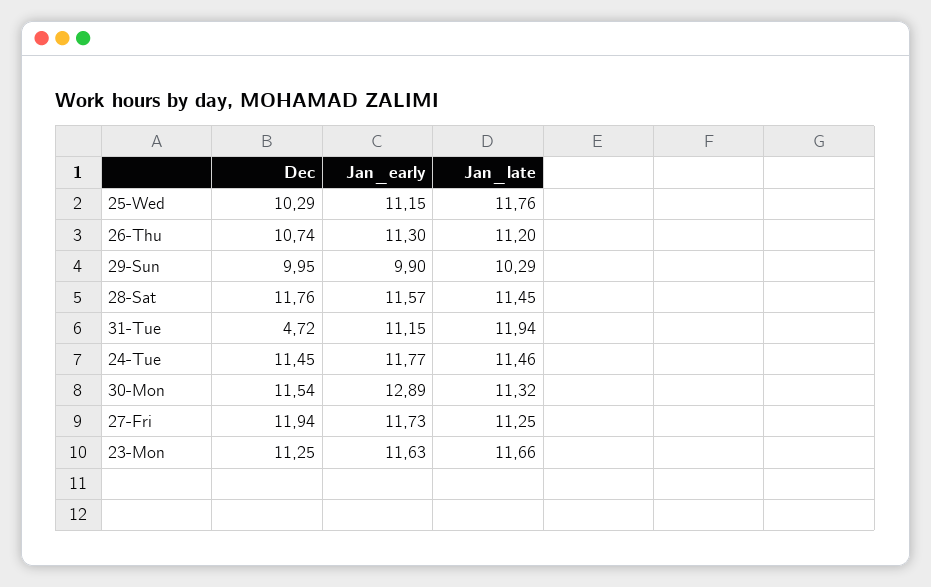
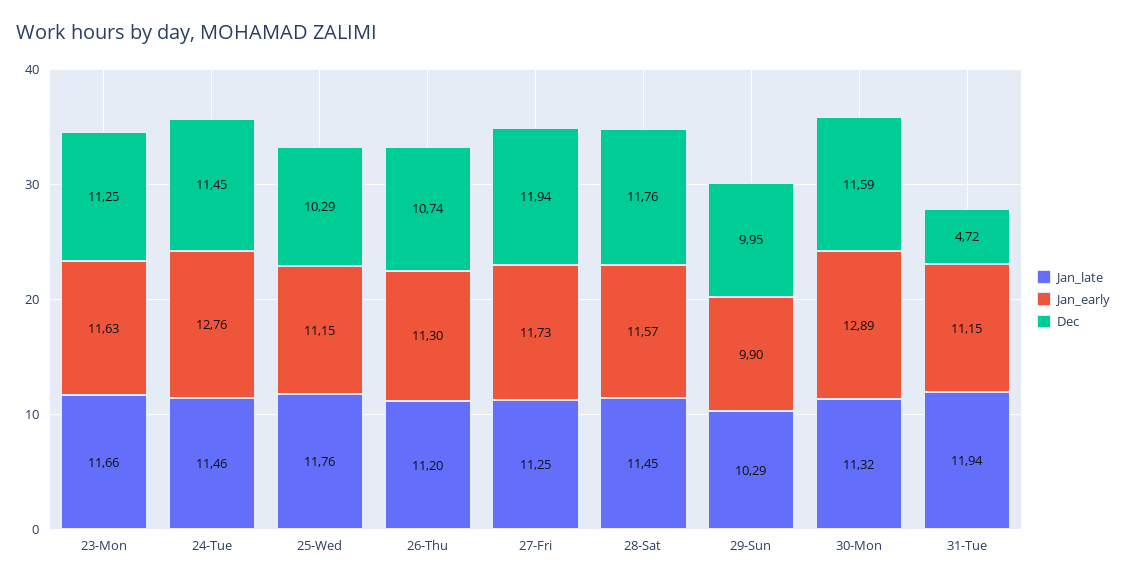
  {
    "Dec": {
      "25-Wed": 10.29,
      "26-Thu": 10.74,
      "29-Sun": 9.95,
      "28-Sat": 11.76,
      "31-Tue": 4.72,
      "24-Tue": 11.45,
-     "30-Mon": 11.54,
+     "30-Mon": 11.59,
      "27-Fri": 11.94,
      "23-Mon": 11.25
    },
    "Jan_early": {
      "25-Wed": 11.15,
      "26-Thu": 11.3,
      "29-Sun": 9.9,
      "28-Sat": 11.57,
      "31-Tue": 11.15,
-     "24-Tue": 11.77,
+     "24-Tue": 12.76,
      "30-Mon": 12.89,
      "27-Fri": 11.73,
      "23-Mon": 11.63
    },
    "Jan_late": {
      "25-Wed": 11.76,
      "26-Thu": 11.2,
      "29-Sun": 10.29,
      "28-Sat": 11.45,
      "31-Tue": 11.94,
      "24-Tue": 11.46,
      "30-Mon": 11.32,
      "27-Fri": 11.25,
      "23-Mon": 11.66
    }
  }

